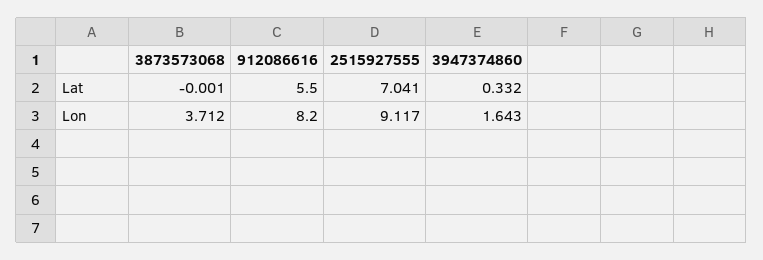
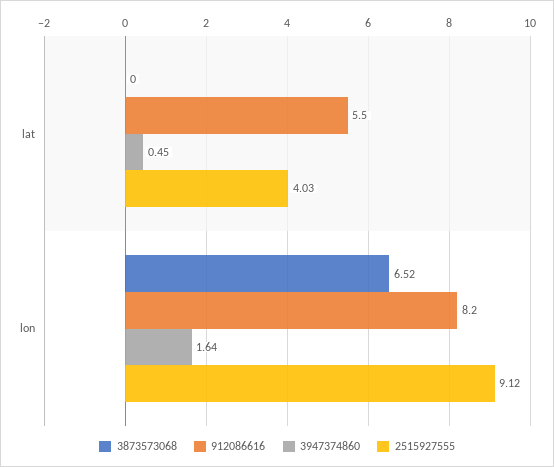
  {
    "3873573068": {
      "Lat": -0.001,
-     "Lon": 3.712
+     "Lon": 6.52
    },
    "912086616": {
      "Lat": 5.5,
      "Lon": 8.2
    },
    "2515927555": {
-     "Lat": 7.041,
+     "Lat": 4.03,
      "Lon": 9.117
    },
    "3947374860": {
-     "Lat": 0.332,
+     "Lat": 0.45,
      "Lon": 1.643
    }
  }

